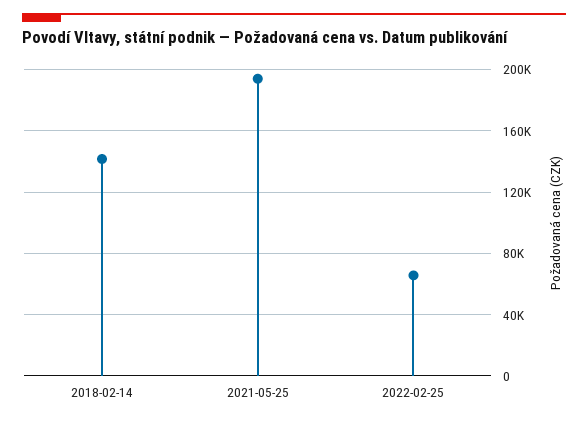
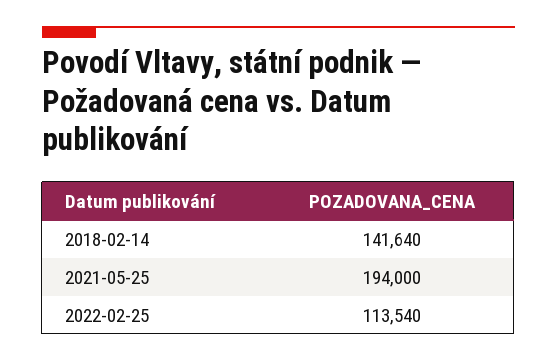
  {
    "2018-02-14": 141640,
    "2021-05-25": 194000,
-   "2022-02-25": 65000
+   "2022-02-25": 113540
  }

